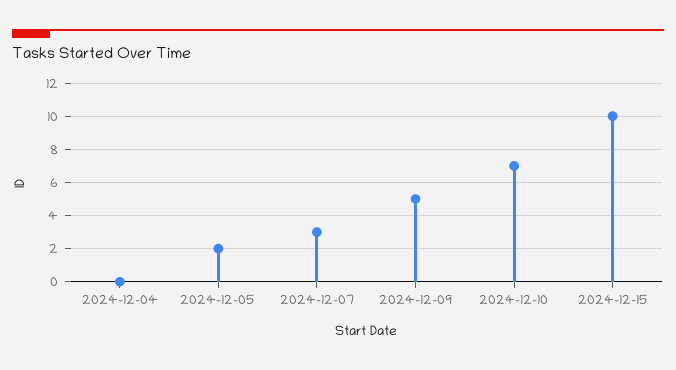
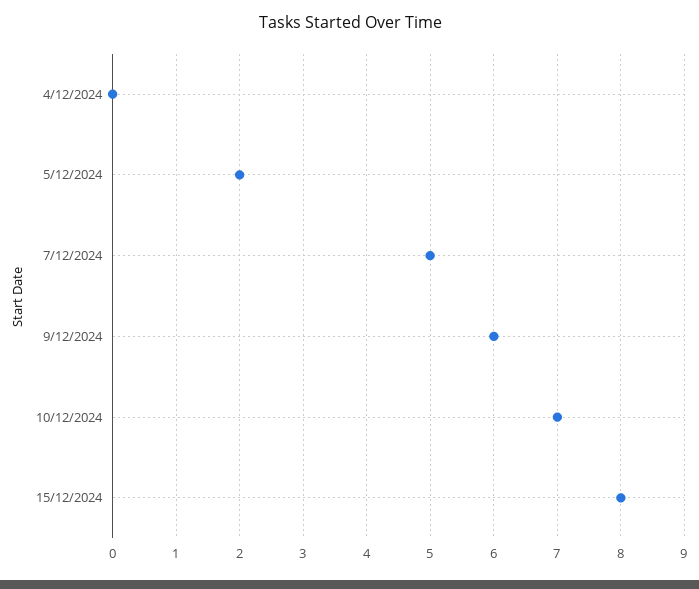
  {
    "2024-12-04": 0,
    "2024-12-05": 2,
-   "2024-12-07": 3,
+   "2024-12-07": 5,
-   "2024-12-09": 5,
+   "2024-12-09": 6,
    "2024-12-10": 7,
-   "2024-12-15": 10
+   "2024-12-15": 8
  }

